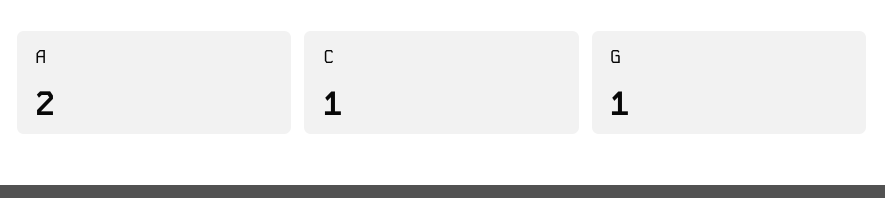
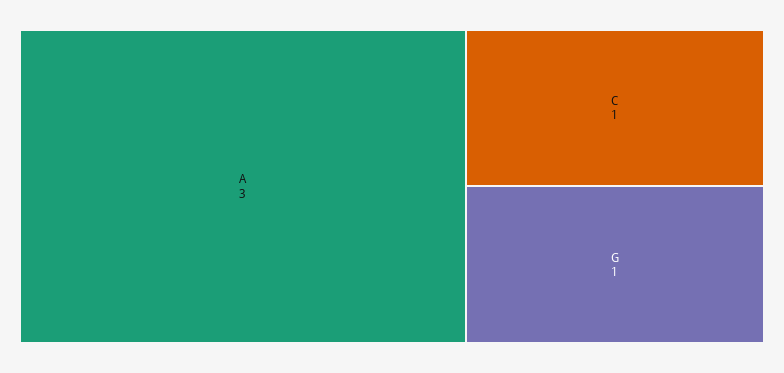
  {
-   "A": 2,
+   "A": 3,
    "C": 1,
    "G": 1
  }

